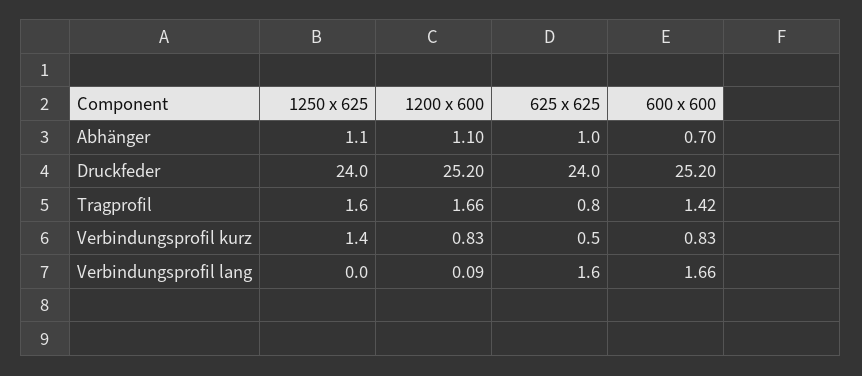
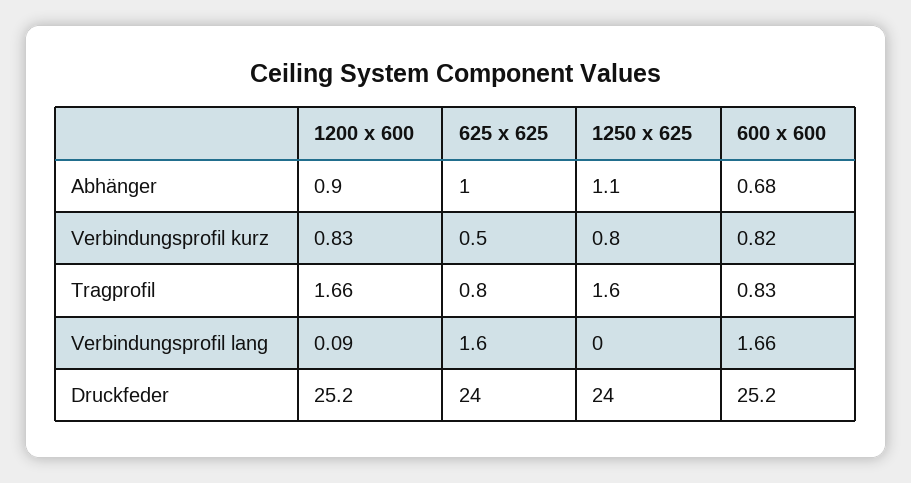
  {
    "1250 x 625": {
      "Abhänger": 1.1,
      "Druckfeder": 24,
      "Tragprofil": 1.6,
-     "Verbindungsprofil kurz": 1.4,
+     "Verbindungsprofil kurz": 0.8,
      "Verbindungsprofil lang": 0
    },
    "1200 x 600": {
-     "Abhänger": 1.1,
+     "Abhänger": 0.9,
      "Druckfeder": 25.2,
      "Tragprofil": 1.66,
      "Verbindungsprofil kurz": 0.83,
      "Verbindungsprofil lang": 0.09
    },
    "625 x 625": {
      "Abhänger": 1,
      "Druckfeder": 24,
      "Tragprofil": 0.8,
      "Verbindungsprofil kurz": 0.5,
      "Verbindungsprofil lang": 1.6
    },
    "600 x 600": {
-     "Abhänger": 0.7,
+     "Abhänger": 0.68,
      "Druckfeder": 25.2,
-     "Tragprofil": 1.42,
+     "Tragprofil": 0.83,
-     "Verbindungsprofil kurz": 0.83,
+     "Verbindungsprofil kurz": 0.82,
      "Verbindungsprofil lang": 1.66
    }
  }

